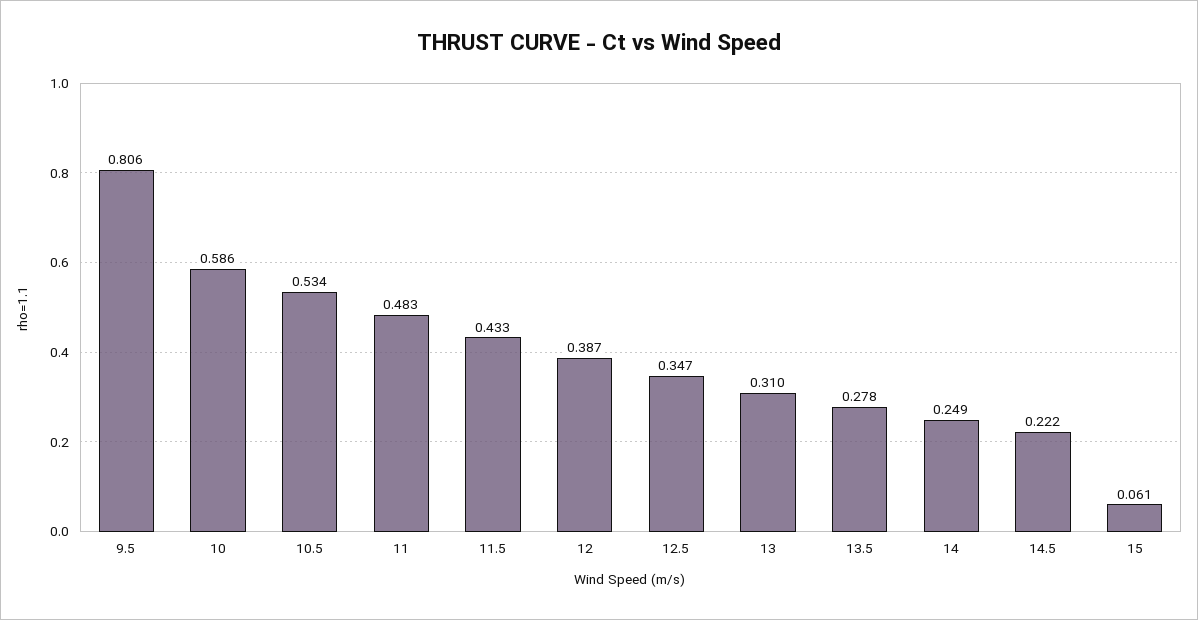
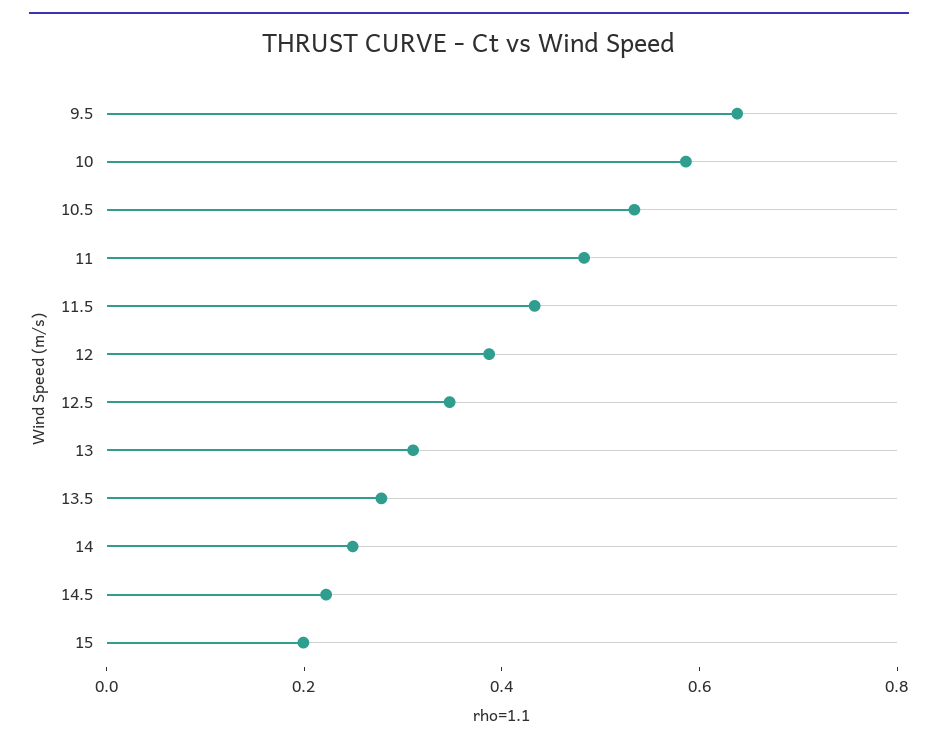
  {
-   "9.5": 0.806,
+   "9.5": 0.65,
    "10": 0.586,
    "10.5": 0.534,
    "11": 0.483,
    "11.5": 0.433,
    "12": 0.387,
    "12.5": 0.347,
    "13": 0.31,
    "13.5": 0.278,
    "14": 0.249,
    "14.5": 0.222,
-   "15": 0.061
+   "15": 0.2
  }

